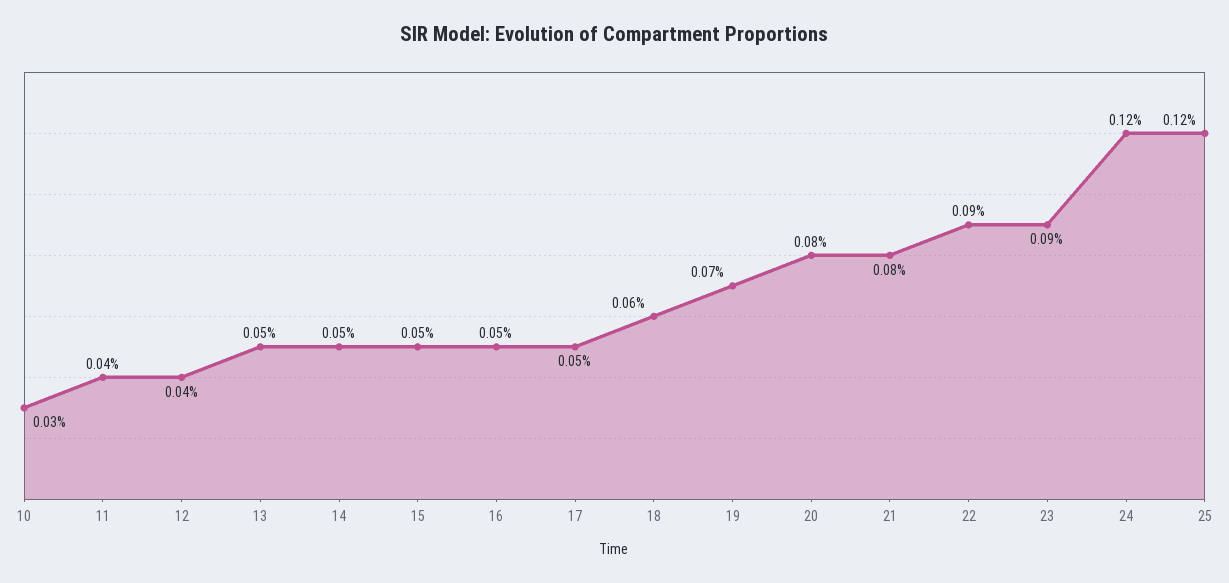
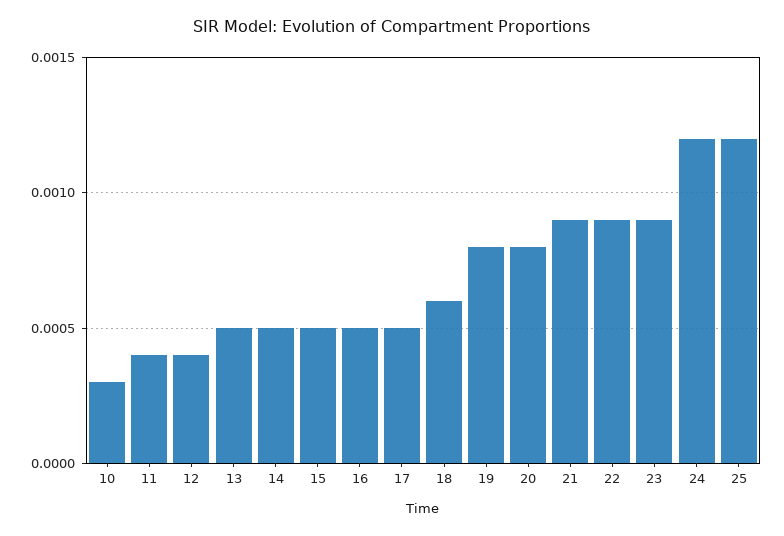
  {
    "10": 0.0003,
    "11": 0.0004,
    "12": 0.0004,
    "13": 0.0005,
    "14": 0.0005,
    "15": 0.0005,
    "16": 0.0005,
    "17": 0.0005,
    "18": 0.0006,
-   "19": 0.0007,
+   "19": 0.0008,
    "20": 0.0008,
-   "21": 0.0008,
+   "21": 0.0009,
    "22": 0.0009,
    "23": 0.0009,
    "24": 0.0012,
    "25": 0.0012
  }

